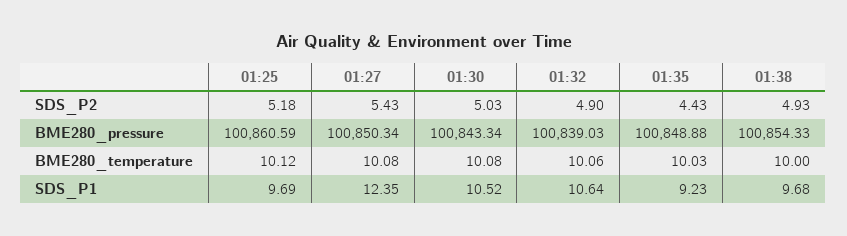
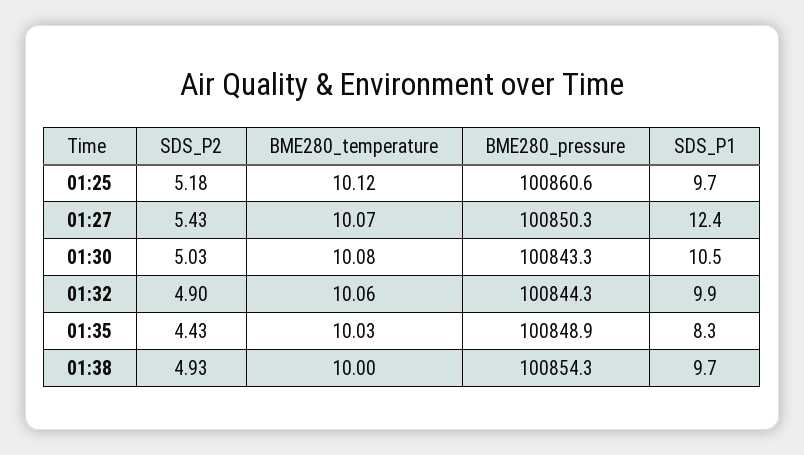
  {
    "01:25": {
      "SDS_P2": 5.18,
      "BME280_pressure": 100860.59,
      "BME280_temperature": 10.12,
      "SDS_P1": 9.69
    },
    "01:27": {
      "SDS_P2": 5.43,
      "BME280_pressure": 100850.34,
-     "BME280_temperature": 10.08,
+     "BME280_temperature": 10.07,
      "SDS_P1": 12.35
    },
    "01:30": {
      "SDS_P2": 5.03,
      "BME280_pressure": 100843.34,
      "BME280_temperature": 10.08,
      "SDS_P1": 10.52
    },
    "01:32": {
      "SDS_P2": 4.9,
-     "BME280_pressure": 100839.03,
+     "BME280_pressure": 100844.3,
      "BME280_temperature": 10.06,
-     "SDS_P1": 10.64
+     "SDS_P1": 9.9
    },
    "01:35": {
      "SDS_P2": 4.43,
      "BME280_pressure": 100848.88,
      "BME280_temperature": 10.03,
-     "SDS_P1": 9.23
+     "SDS_P1": 8.3
    },
    "01:38": {
      "SDS_P2": 4.93,
      "BME280_pressure": 100854.33,
      "BME280_temperature": 10,
      "SDS_P1": 9.68
    }
  }

